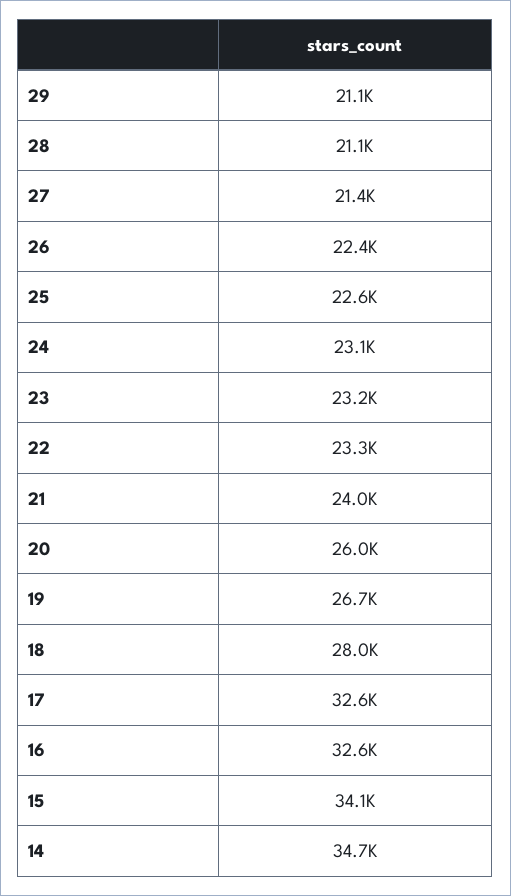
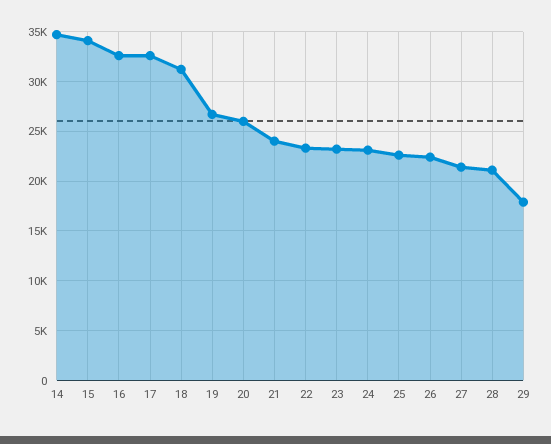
  {
-   "29": 21100,
+   "29": 18000,
    "28": 21100,
    "27": 21400,
    "26": 22400,
    "25": 22600,
    "24": 23100,
    "23": 23200,
    "22": 23300,
    "21": 24000,
    "20": 26000,
    "19": 26700,
-   "18": 28000,
+   "18": 31000,
    "17": 32600,
    "16": 32600,
    "15": 34100,
    "14": 34700
  }

